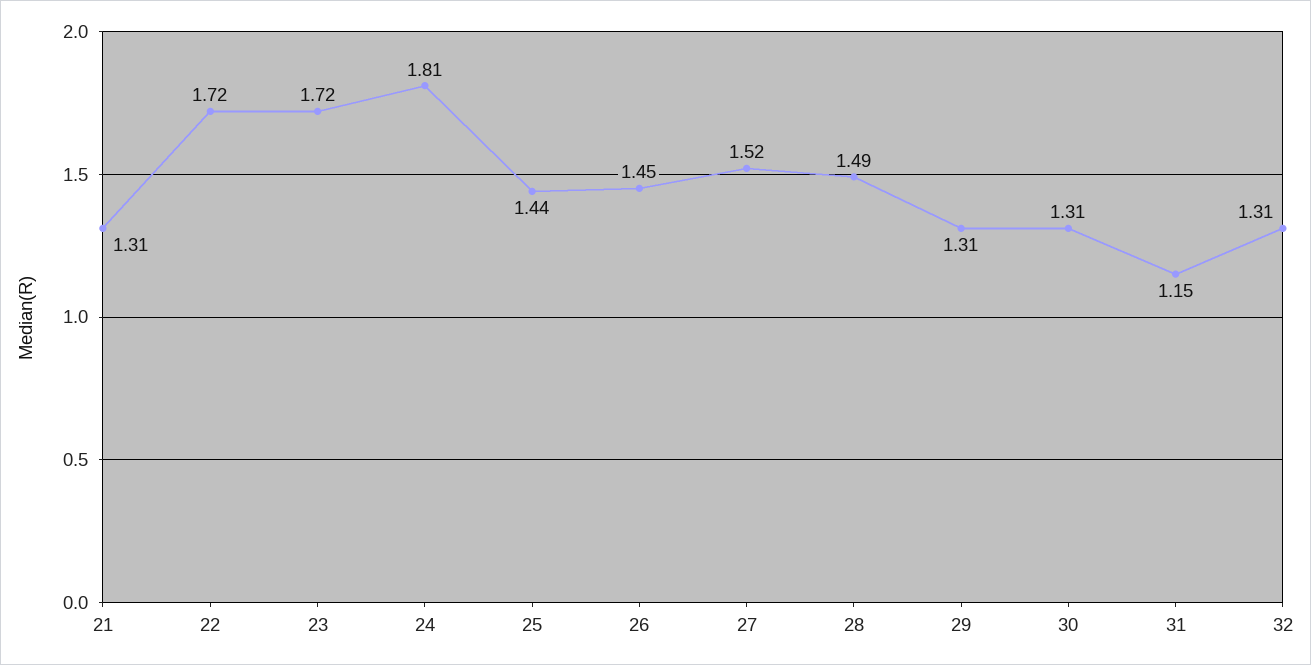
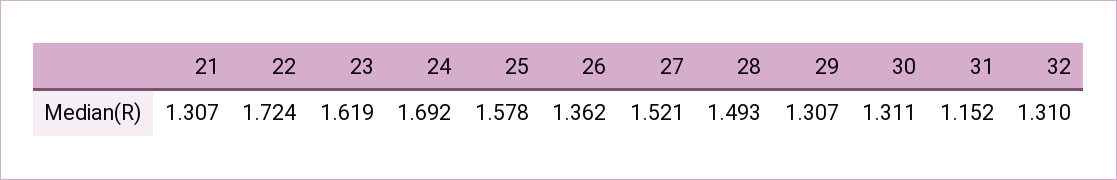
  {
    "21": 1.307,
    "22": 1.724,
-   "23": 1.72,
+   "23": 1.619,
-   "24": 1.81,
+   "24": 1.692,
-   "25": 1.44,
+   "25": 1.578,
-   "26": 1.45,
+   "26": 1.362,
    "27": 1.521,
    "28": 1.493,
    "29": 1.307,
    "30": 1.311,
    "31": 1.152,
    "32": 1.31
  }

